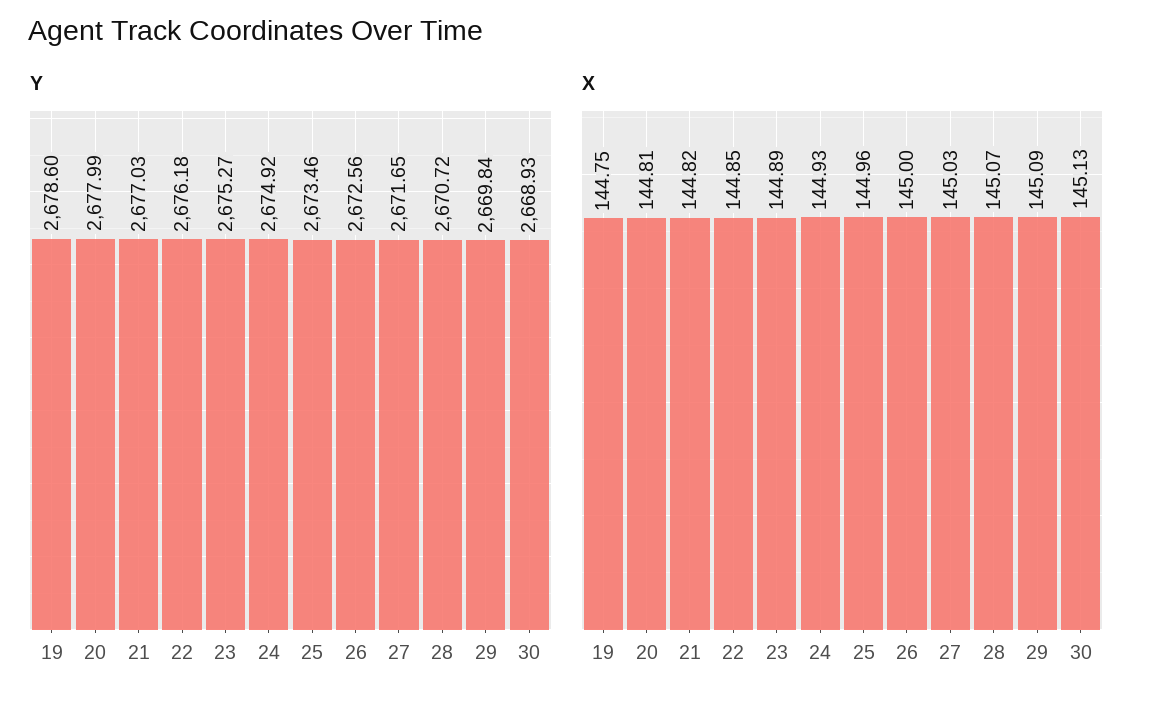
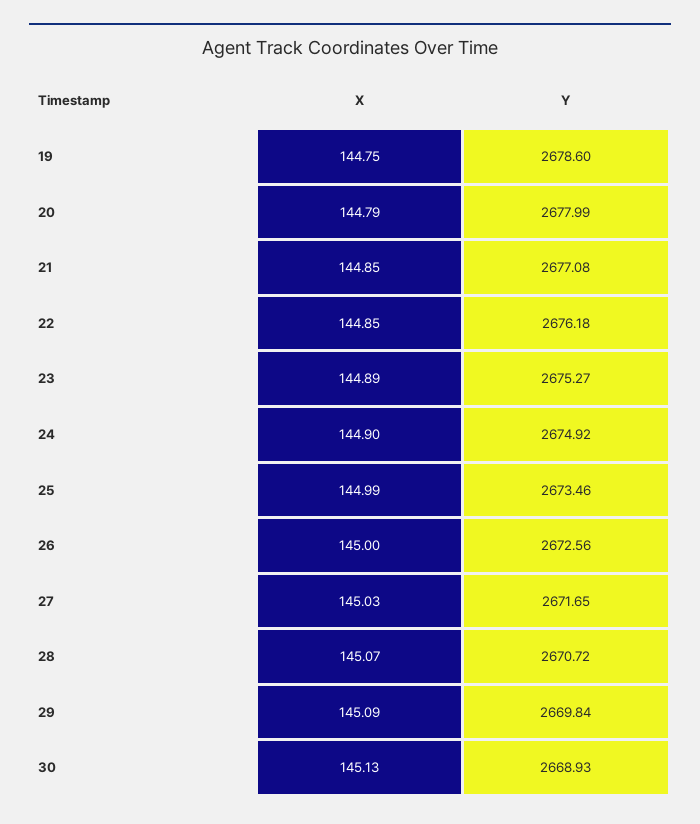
  {
    "Y": {
      "19": 2678.6,
      "20": 2677.99,
-     "21": 2677.03,
+     "21": 2677.08,
      "22": 2676.18,
      "23": 2675.27,
      "24": 2674.92,
      "25": 2673.46,
      "26": 2672.56,
      "27": 2671.65,
      "28": 2670.72,
      "29": 2669.84,
      "30": 2668.93
    },
    "X": {
      "19": 144.75,
-     "20": 144.81,
+     "20": 144.79,
-     "21": 144.82,
+     "21": 144.85,
      "22": 144.85,
      "23": 144.89,
-     "24": 144.93,
+     "24": 144.9,
-     "25": 144.96,
+     "25": 144.99,
      "26": 145,
      "27": 145.03,
      "28": 145.07,
      "29": 145.09,
      "30": 145.13
    }
  }

